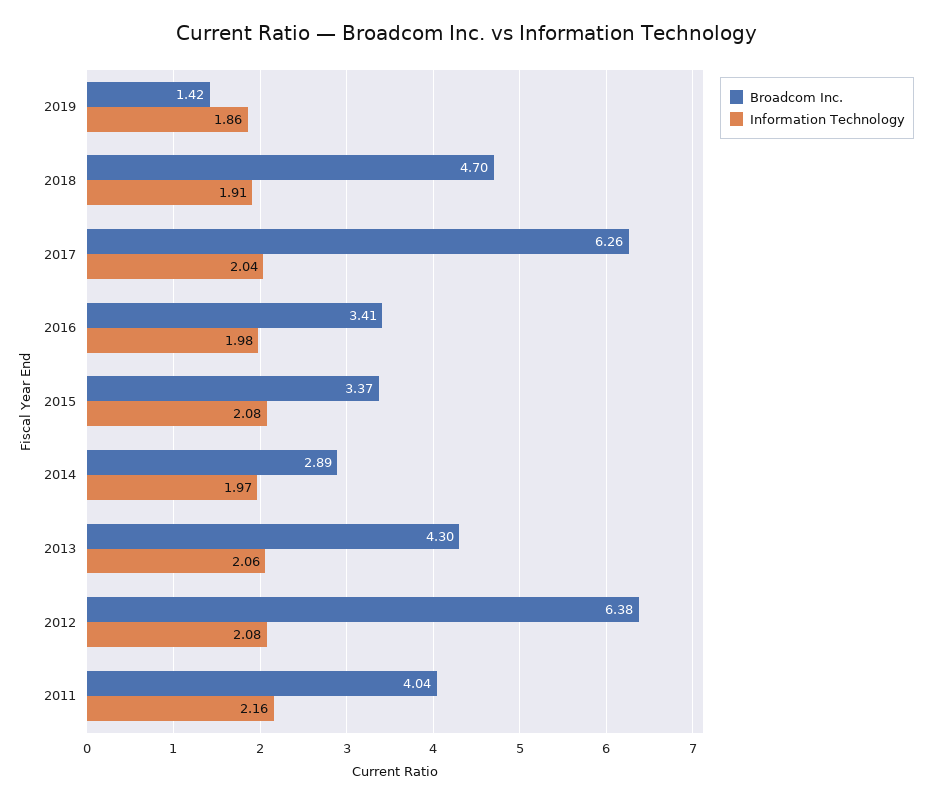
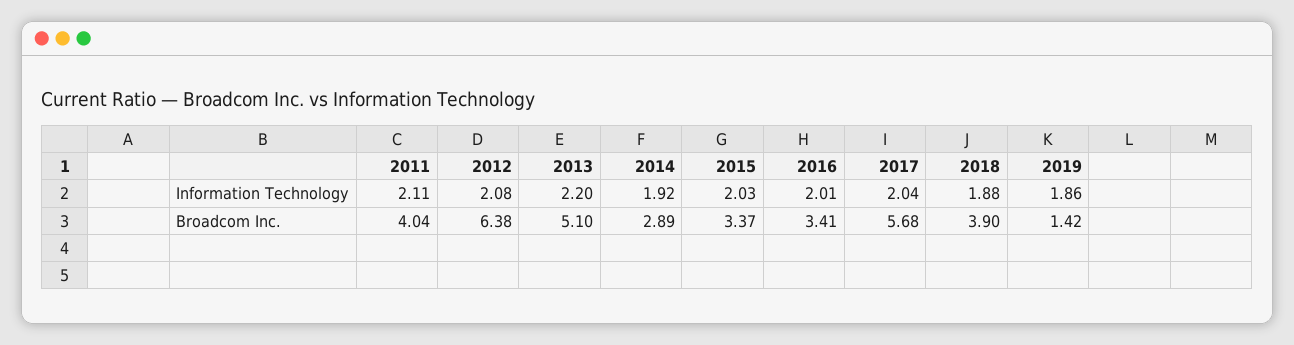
  {
    "Broadcom Inc.": {
      "2019": 1.42,
-     "2018": 4.7,
+     "2018": 3.9,
-     "2017": 6.26,
+     "2017": 5.68,
      "2016": 3.41,
      "2015": 3.37,
      "2014": 2.89,
-     "2013": 4.3,
+     "2013": 5.1,
      "2012": 6.38,
      "2011": 4.04
    },
    "Information Technology": {
      "2019": 1.86,
-     "2018": 1.91,
+     "2018": 1.88,
      "2017": 2.04,
-     "2016": 1.98,
+     "2016": 2.01,
-     "2015": 2.08,
+     "2015": 2.03,
-     "2014": 1.97,
+     "2014": 1.92,
-     "2013": 2.06,
+     "2013": 2.2,
      "2012": 2.08,
-     "2011": 2.16
+     "2011": 2.11
    }
  }

